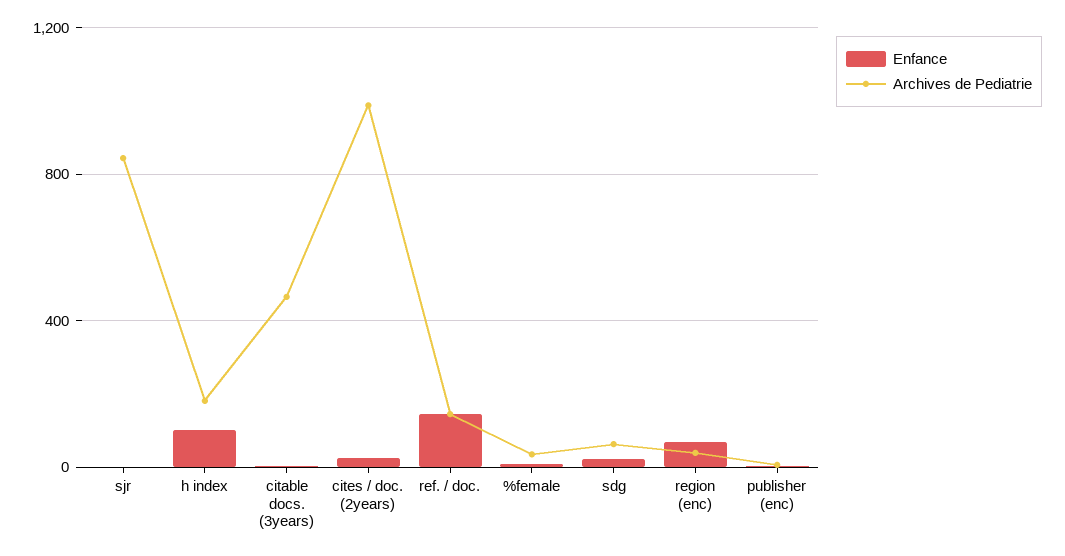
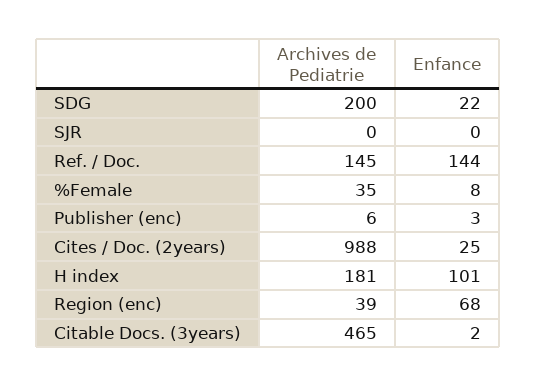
  {
    "Enfance": {
      "sjr": 0,
      "h index": 101,
      "citable docs. (3years)": 2,
      "cites / doc. (2years)": 25,
      "ref. / doc.": 144,
      "%female": 8,
      "sdg": 22,
      "region (enc)": 68,
      "publisher (enc)": 3
    },
    "Archives de Pediatrie": {
-     "sjr": 850,
+     "sjr": 0,
      "h index": 181,
      "citable docs. (3years)": 465,
      "cites / doc. (2years)": 988,
      "ref. / doc.": 145,
      "%female": 35,
-     "sdg": 50,
+     "sdg": 200,
      "region (enc)": 39,
      "publisher (enc)": 6
    }
  }

